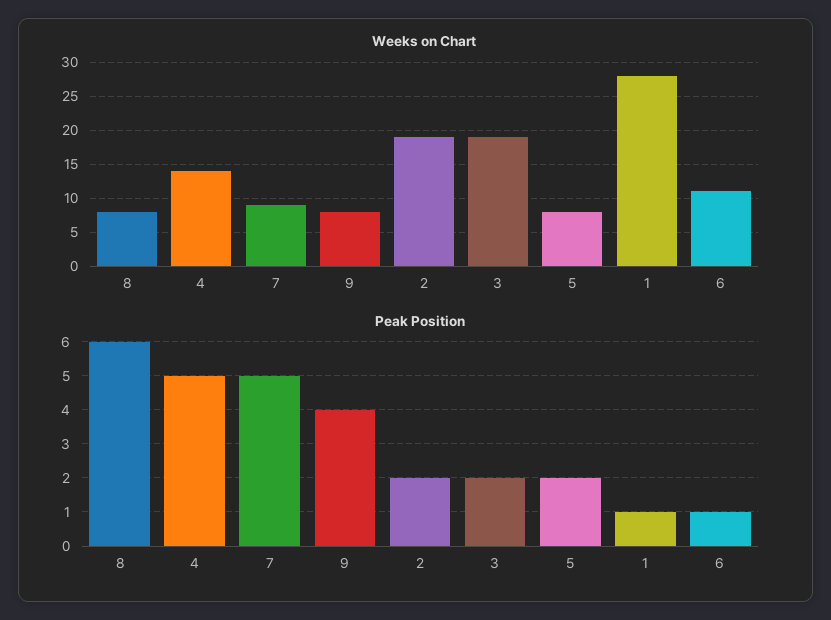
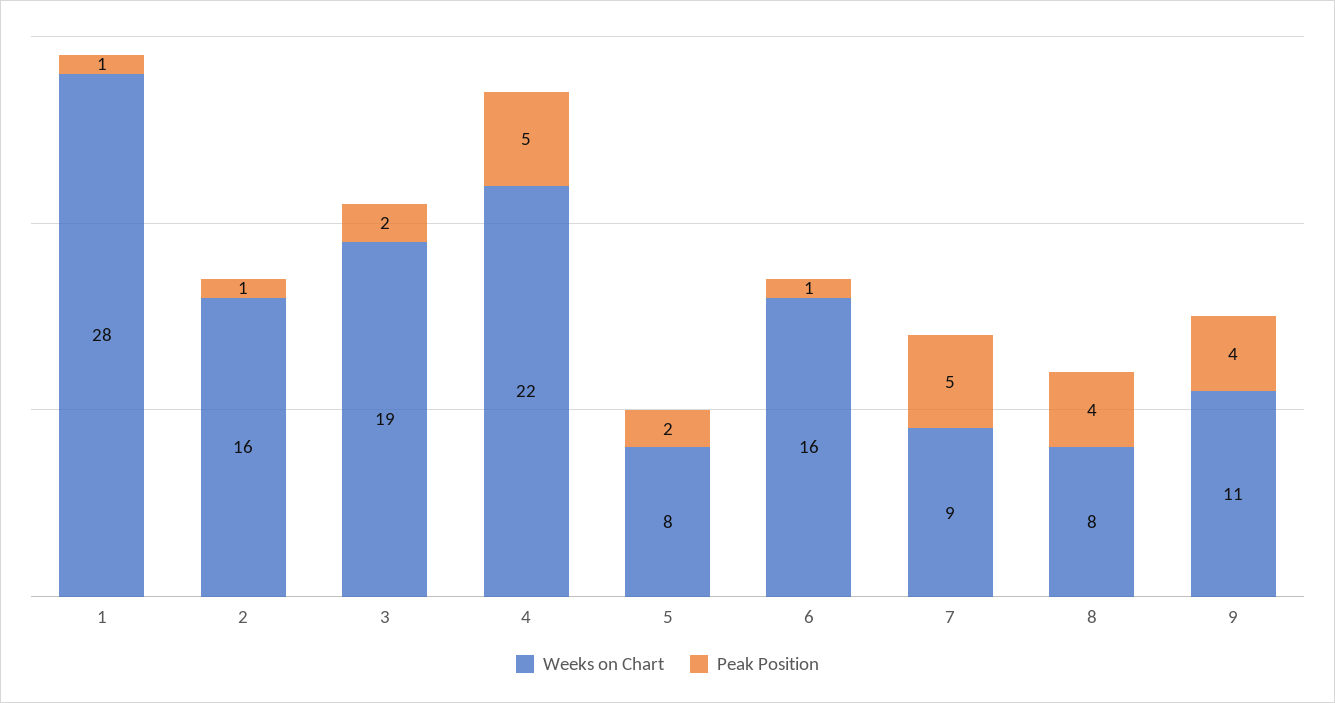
  {
    "Weeks on Chart": {
      "8": 8,
-     "4": 14,
+     "4": 22,
      "7": 9,
-     "9": 8,
+     "9": 11,
-     "2": 19,
+     "2": 16,
      "3": 19,
      "5": 8,
      "1": 28,
-     "6": 11
+     "6": 16
    },
    "Peak Position": {
-     "8": 6,
+     "8": 4,
      "4": 5,
      "7": 5,
      "9": 4,
-     "2": 2,
+     "2": 1,
      "3": 2,
      "5": 2,
      "1": 1,
      "6": 1
    }
  }

